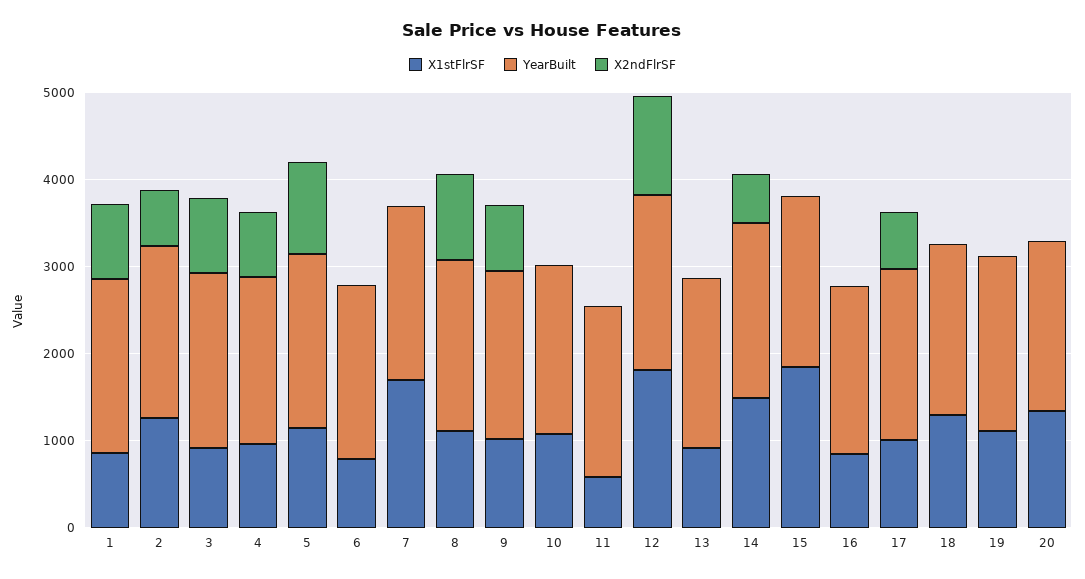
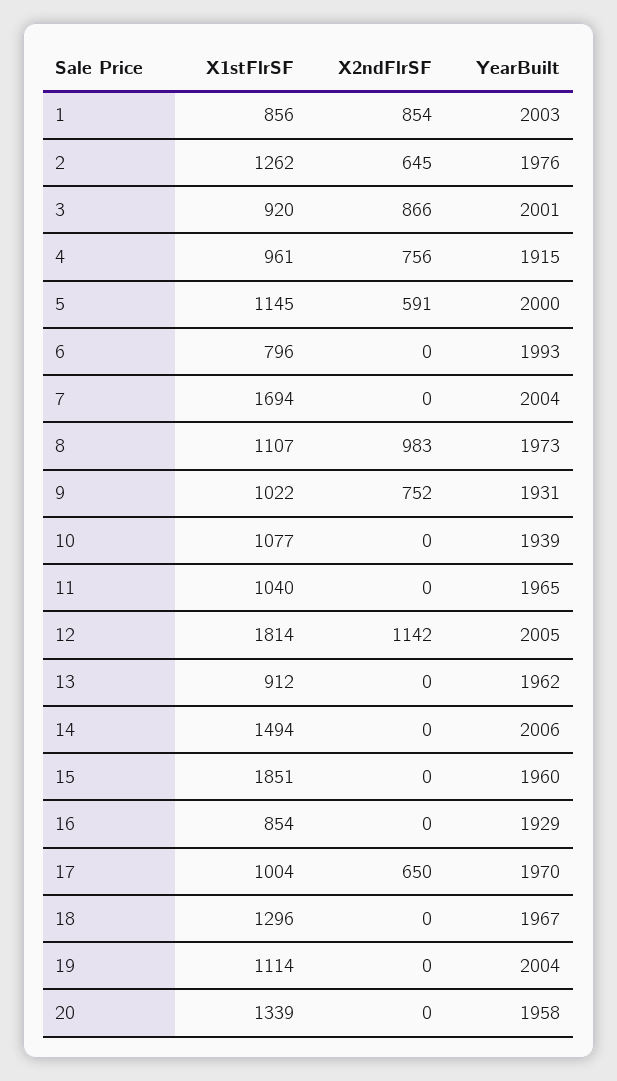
  {
    "X1stFlrSF": {
      "1": 856,
      "2": 1262,
      "3": 920,
      "4": 961,
      "5": 1145,
      "6": 796,
      "7": 1694,
      "8": 1107,
      "9": 1022,
      "10": 1077,
-     "11": 600,
+     "11": 1040,
      "12": 1814,
      "13": 912,
      "14": 1494,
      "15": 1851,
      "16": 854,
      "17": 1004,
      "18": 1296,
      "19": 1114,
      "20": 1339
    },
    "YearBuilt": {
      "1": 2003,
      "2": 1976,
      "3": 2001,
      "4": 1915,
      "5": 2000,
      "6": 1993,
      "7": 2004,
      "8": 1973,
      "9": 1931,
      "10": 1939,
      "11": 1965,
      "12": 2005,
      "13": 1962,
      "14": 2006,
      "15": 1960,
      "16": 1929,
      "17": 1970,
      "18": 1967,
      "19": 2004,
      "20": 1958
    },
    "X2ndFlrSF": {
      "1": 854,
      "2": 645,
      "3": 866,
      "4": 756,
-     "5": 1000,
+     "5": 591,
      "6": 0,
      "7": 0,
      "8": 983,
      "9": 752,
      "10": 0,
      "11": 0,
      "12": 1142,
      "13": 0,
-     "14": 600,
+     "14": 0,
      "15": 0,
      "16": 0,
      "17": 650,
      "18": 0,
      "19": 0,
      "20": 0
    }
  }

